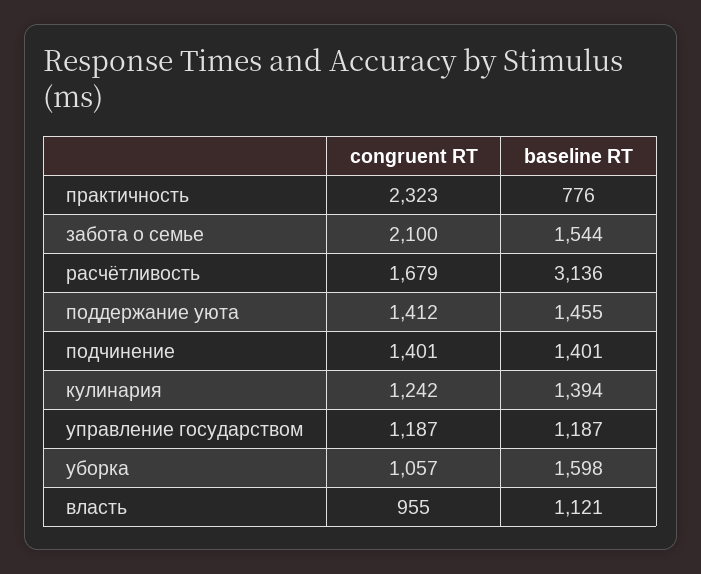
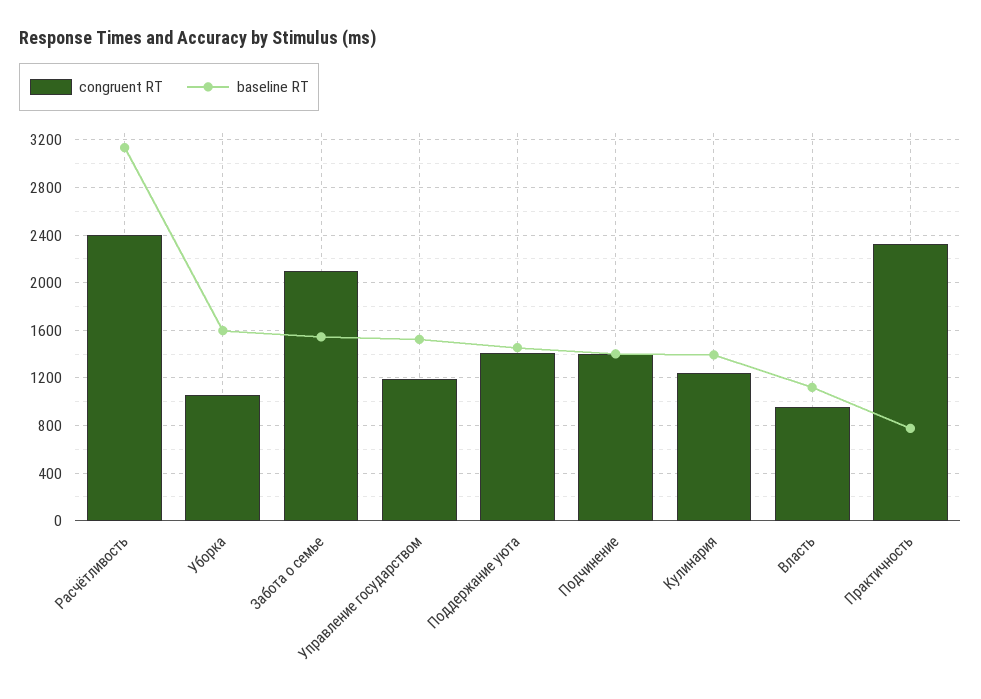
  {
    "congruent RT": {
      "практичность": 2323,
      "забота о семье": 2100,
-     "расчётливость": 1679,
+     "расчётливость": 2400,
      "поддержание уюта": 1412,
      "подчинение": 1401,
      "кулинария": 1242,
      "управление государством": 1187,
      "уборка": 1057,
      "власть": 955
    },
    "baseline RT": {
      "практичность": 776,
      "забота о семье": 1544,
      "расчётливость": 3136,
      "поддержание уюта": 1455,
      "подчинение": 1401,
      "кулинария": 1394,
-     "управление государством": 1187,
+     "управление государством": 1500,
      "уборка": 1598,
      "власть": 1121
    }
  }

